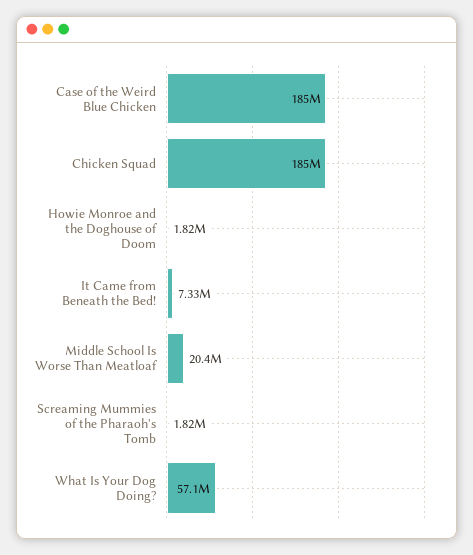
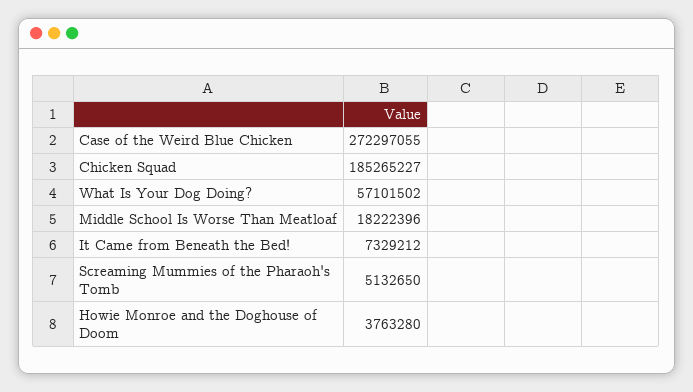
  {
-   "Case of the Weird Blue Chicken": 185000000,
+   "Case of the Weird Blue Chicken": 272297055,
    "Chicken Squad": 185265227,
-   "Howie Monroe and the Doghouse of Doom": 1820000,
+   "Howie Monroe and the Doghouse of Doom": 3763280,
    "It Came from Beneath the Bed!": 7329212,
-   "Middle School Is Worse Than Meatloaf": 20400000,
+   "Middle School Is Worse Than Meatloaf": 18222396,
-   "Screaming Mummies of the Pharaoh's Tomb": 1820000,
+   "Screaming Mummies of the Pharaoh's Tomb": 5132650,
    "What Is Your Dog Doing?": 57101502
  }

